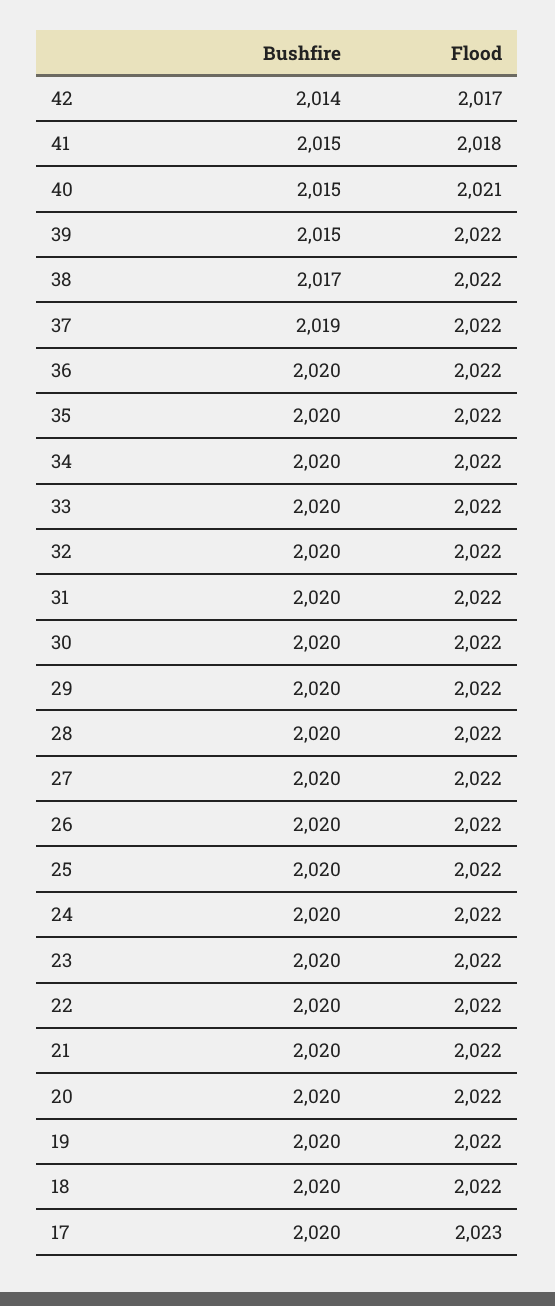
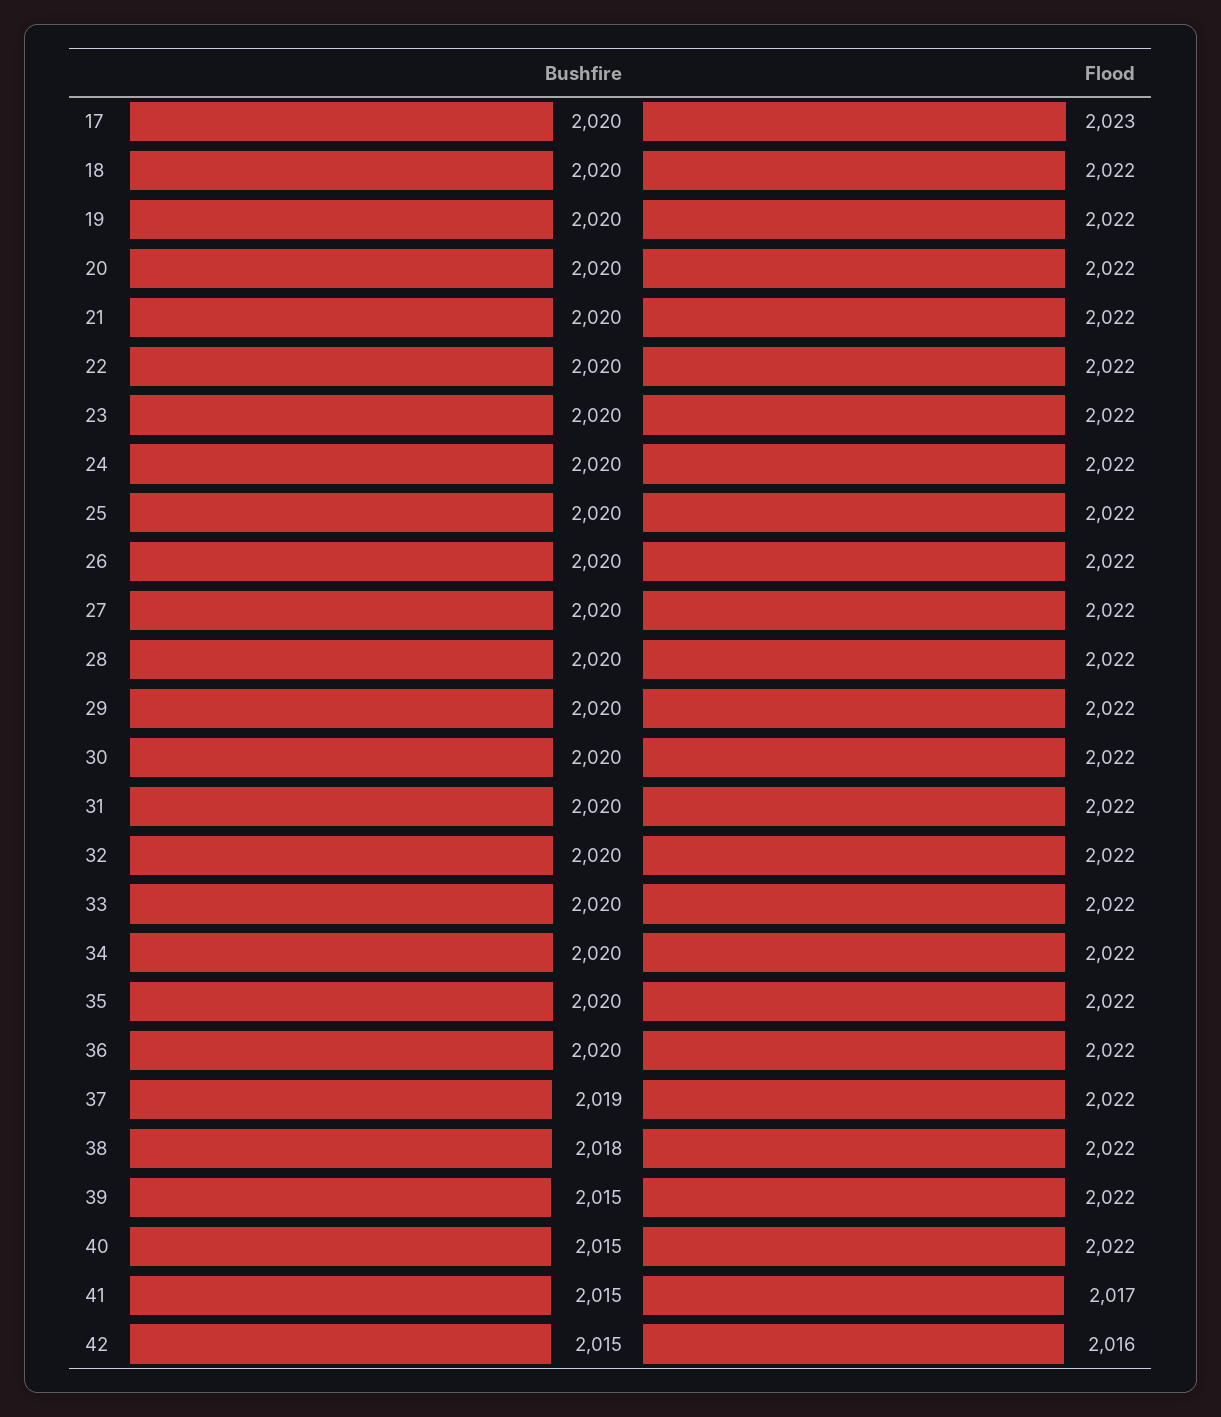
  {
    "Bushfire": {
-     "42": 2014,
+     "42": 2015,
      "41": 2015,
      "40": 2015,
      "39": 2015,
-     "38": 2017,
+     "38": 2018,
      "37": 2019,
      "36": 2020,
      "35": 2020,
      "34": 2020,
      "33": 2020,
      "32": 2020,
      "31": 2020,
      "30": 2020,
      "29": 2020,
      "28": 2020,
      "27": 2020,
      "26": 2020,
      "25": 2020,
      "24": 2020,
      "23": 2020,
      "22": 2020,
      "21": 2020,
      "20": 2020,
      "19": 2020,
      "18": 2020,
      "17": 2020
    },
    "Flood": {
-     "42": 2017,
+     "42": 2016,
-     "41": 2018,
+     "41": 2017,
-     "40": 2021,
+     "40": 2022,
      "39": 2022,
      "38": 2022,
      "37": 2022,
      "36": 2022,
      "35": 2022,
      "34": 2022,
      "33": 2022,
      "32": 2022,
      "31": 2022,
      "30": 2022,
      "29": 2022,
      "28": 2022,
      "27": 2022,
      "26": 2022,
      "25": 2022,
      "24": 2022,
      "23": 2022,
      "22": 2022,
      "21": 2022,
      "20": 2022,
      "19": 2022,
      "18": 2022,
      "17": 2023
    }
  }

